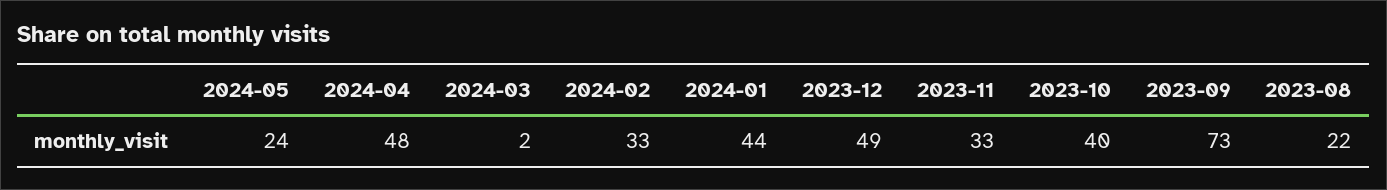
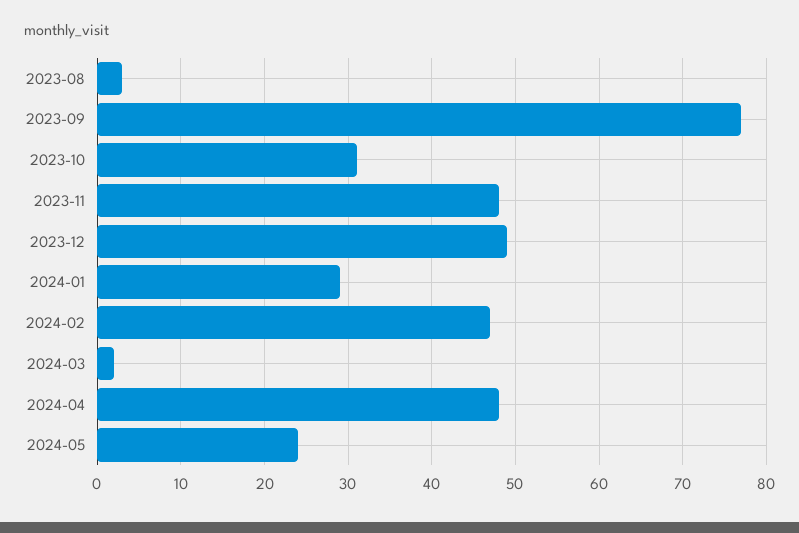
  {
    "2024-05": 24,
    "2024-04": 48,
    "2024-03": 2,
-   "2024-02": 33,
+   "2024-02": 47,
-   "2024-01": 44,
+   "2024-01": 29,
    "2023-12": 49,
-   "2023-11": 33,
+   "2023-11": 48,
-   "2023-10": 40,
+   "2023-10": 31,
-   "2023-09": 73,
+   "2023-09": 77,
-   "2023-08": 22
+   "2023-08": 3
  }

